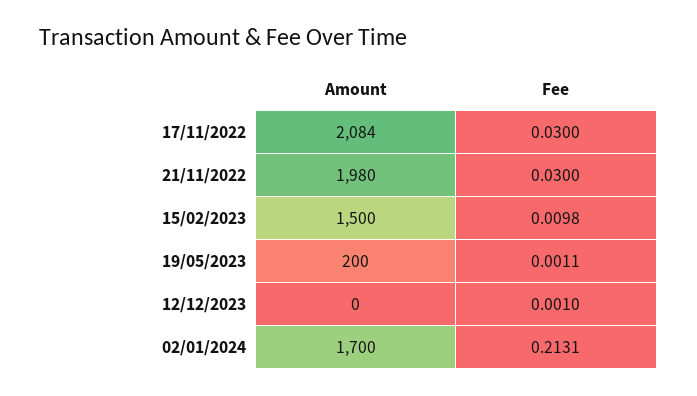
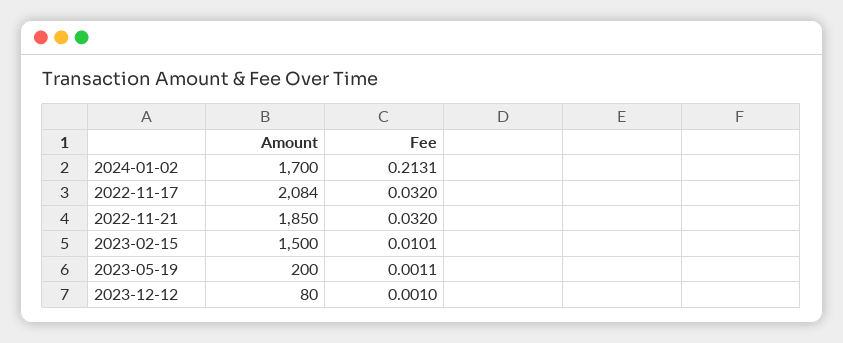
  {
    "Amount": {
      "17/11/2022": 2084,
-     "21/11/2022": 1980,
+     "21/11/2022": 1850,
      "15/02/2023": 1500,
      "19/05/2023": 200,
-     "12/12/2023": 0,
+     "12/12/2023": 80,
      "02/01/2024": 1700
    },
    "Fee": {
-     "17/11/2022": 0.03,
+     "17/11/2022": 0.032,
-     "21/11/2022": 0.03,
+     "21/11/2022": 0.032,
-     "15/02/2023": 0.0098,
+     "15/02/2023": 0.0101,
      "19/05/2023": 0.0011,
      "12/12/2023": 0.001,
      "02/01/2024": 0.2131
    }
  }

